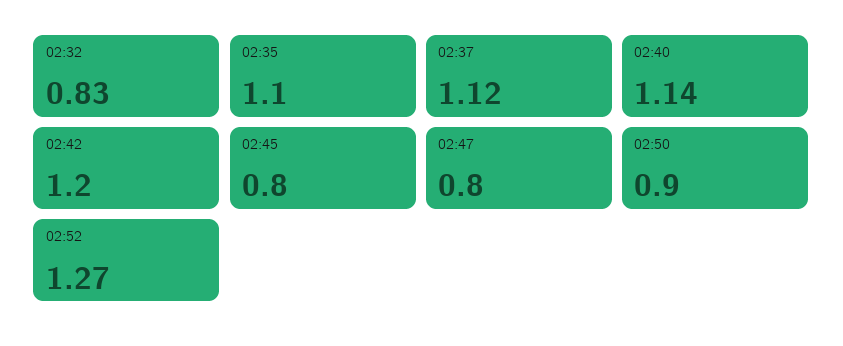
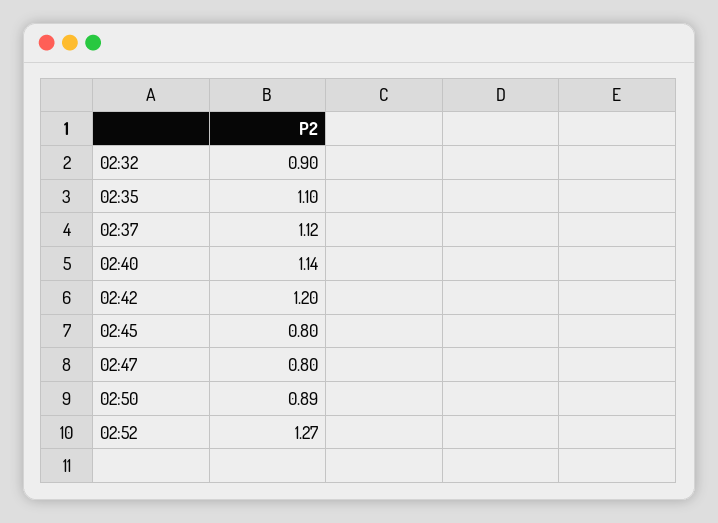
  {
-   "02:32": 0.83,
+   "02:32": 0.9,
    "02:35": 1.1,
    "02:37": 1.12,
    "02:40": 1.14,
    "02:42": 1.2,
    "02:45": 0.8,
    "02:47": 0.8,
-   "02:50": 0.9,
+   "02:50": 0.89,
    "02:52": 1.27
  }

